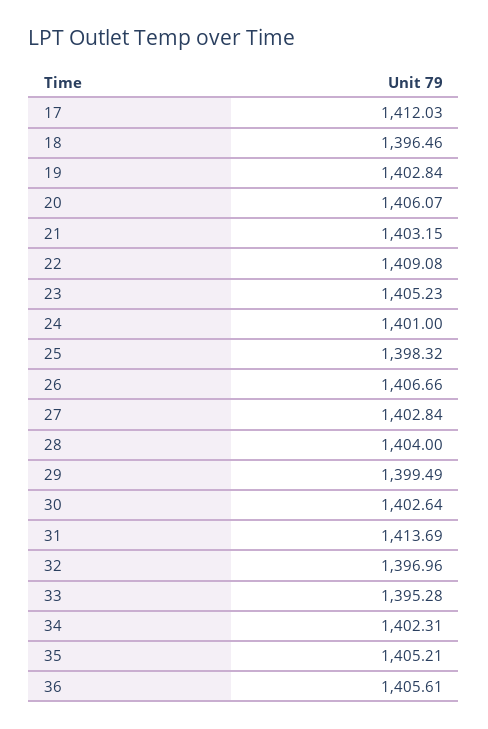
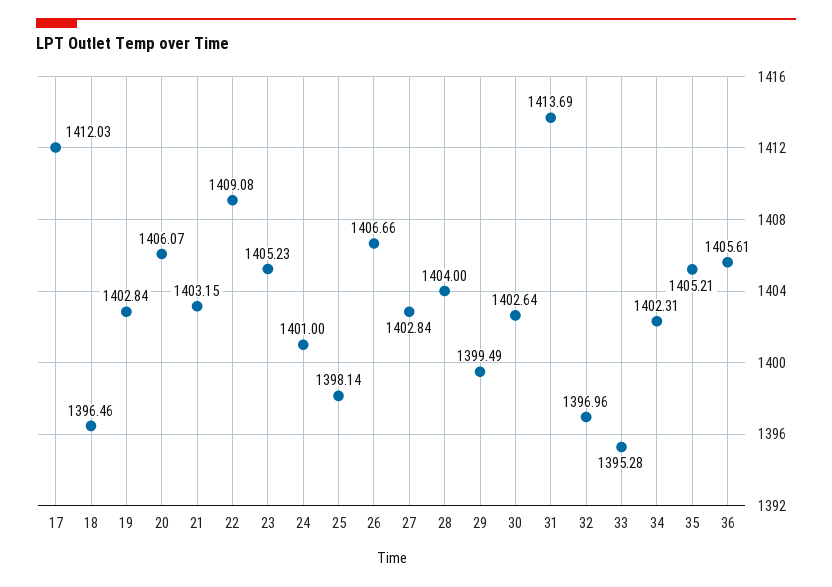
  {
    "17": 1412.03,
    "18": 1396.46,
    "19": 1402.84,
    "20": 1406.07,
    "21": 1403.15,
    "22": 1409.08,
    "23": 1405.23,
    "24": 1401,
-   "25": 1398.32,
+   "25": 1398.14,
    "26": 1406.66,
    "27": 1402.84,
    "28": 1404,
    "29": 1399.49,
    "30": 1402.64,
    "31": 1413.69,
    "32": 1396.96,
    "33": 1395.28,
    "34": 1402.31,
    "35": 1405.21,
    "36": 1405.61
  }

